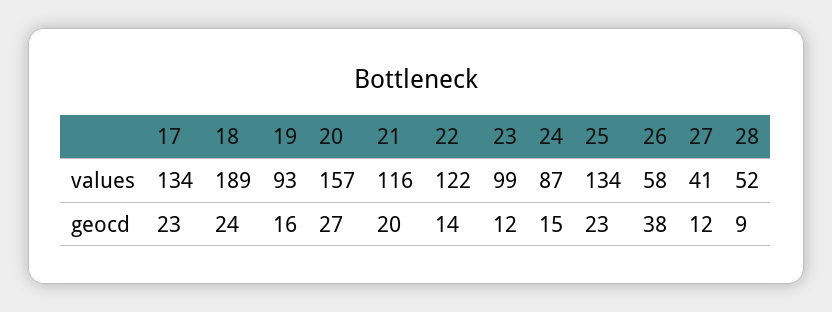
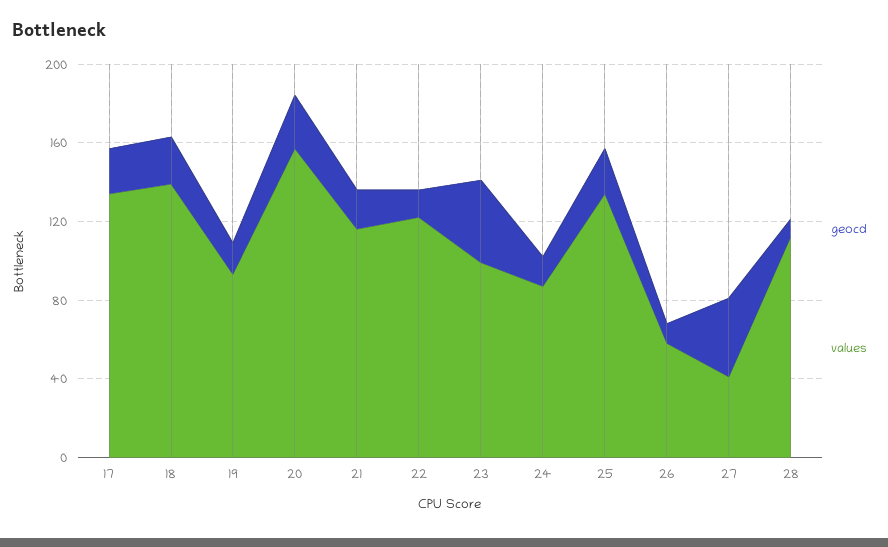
  {
    "values": {
      "17": 134,
-     "18": 189,
+     "18": 140,
      "19": 93,
      "20": 157,
      "21": 116,
      "22": 122,
      "23": 99,
      "24": 87,
      "25": 134,
      "26": 58,
      "27": 41,
-     "28": 52
+     "28": 110
    },
    "geocd": {
      "17": 23,
      "18": 24,
      "19": 16,
      "20": 27,
      "21": 20,
      "22": 14,
-     "23": 12,
+     "23": 40,
      "24": 15,
      "25": 23,
-     "26": 38,
+     "26": 10,
-     "27": 12,
+     "27": 40,
      "28": 9
    }
  }

